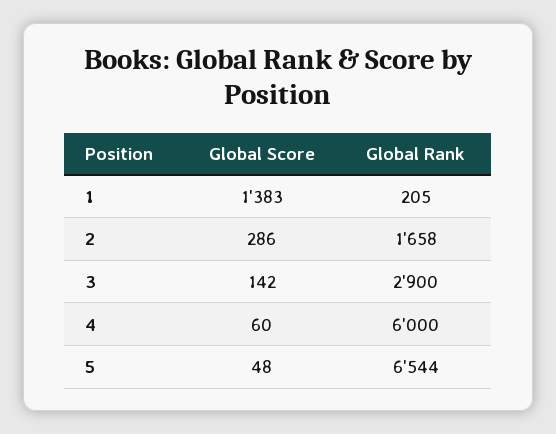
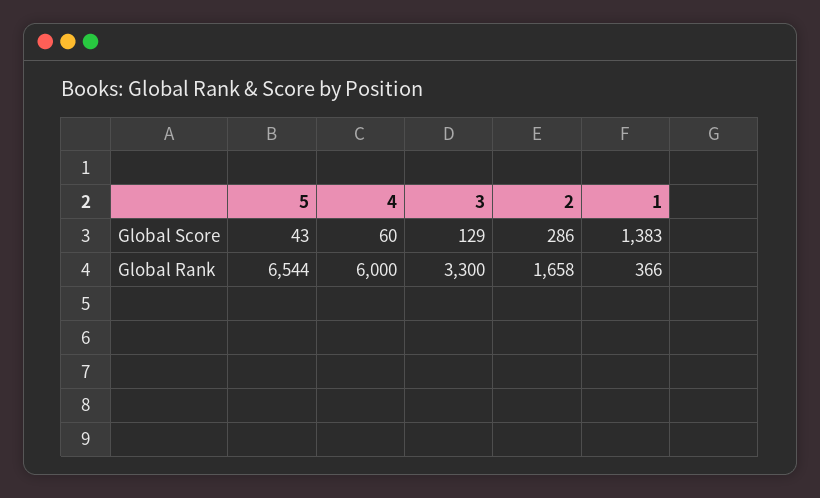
  {
    "Global Score": {
      "1": 1383,
      "2": 286,
-     "3": 142,
+     "3": 129,
      "4": 60,
-     "5": 48
+     "5": 43
    },
    "Global Rank": {
-     "1": 205,
+     "1": 366,
      "2": 1658,
-     "3": 2900,
+     "3": 3300,
      "4": 6000,
      "5": 6544
    }
  }

